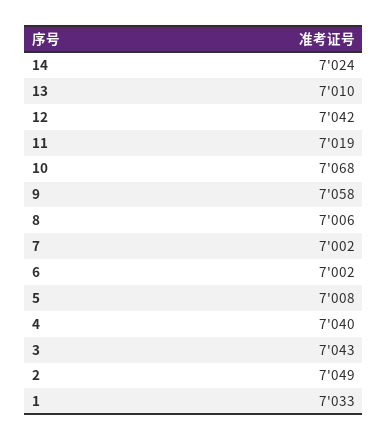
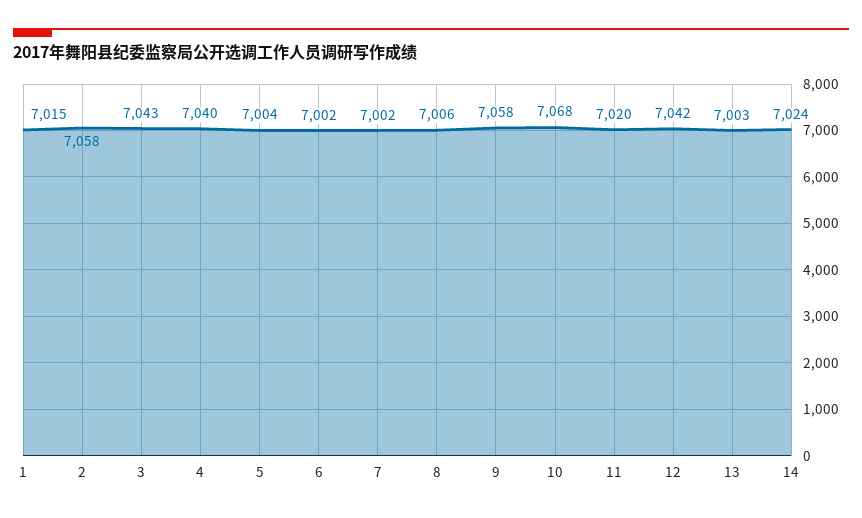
  {
    "14": 7024,
-   "13": 7010,
+   "13": 7003,
    "12": 7042,
-   "11": 7019,
+   "11": 7020,
    "10": 7068,
    "9": 7058,
    "8": 7006,
    "7": 7002,
    "6": 7002,
-   "5": 7008,
+   "5": 7004,
    "4": 7040,
    "3": 7043,
-   "2": 7049,
+   "2": 7058,
-   "1": 7033
+   "1": 7015
  }

